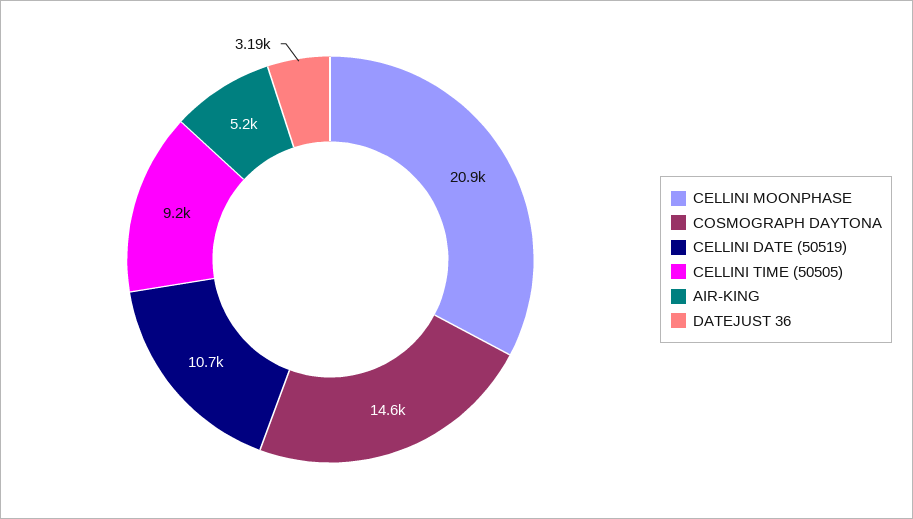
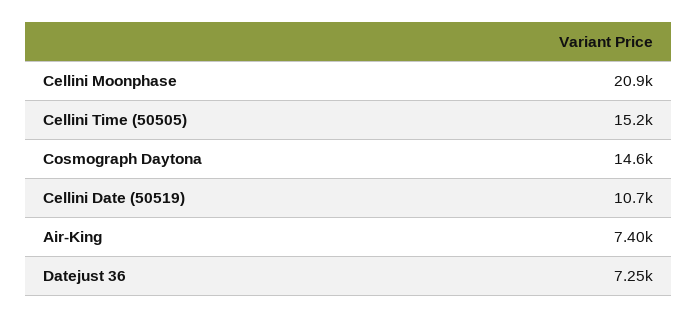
  {
    "CELLINI MOONPHASE": 20900,
    "COSMOGRAPH DAYTONA": 14600,
    "CELLINI DATE (50519)": 10700,
-   "CELLINI TIME (50505)": 9200,
+   "CELLINI TIME (50505)": 15200,
-   "AIR-KING": 5200,
+   "AIR-KING": 7400,
-   "DATEJUST 36": 3190
+   "DATEJUST 36": 7250
  }

